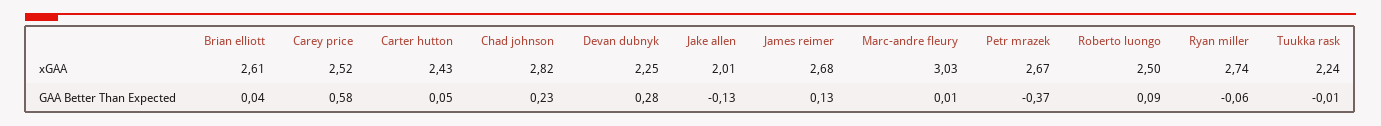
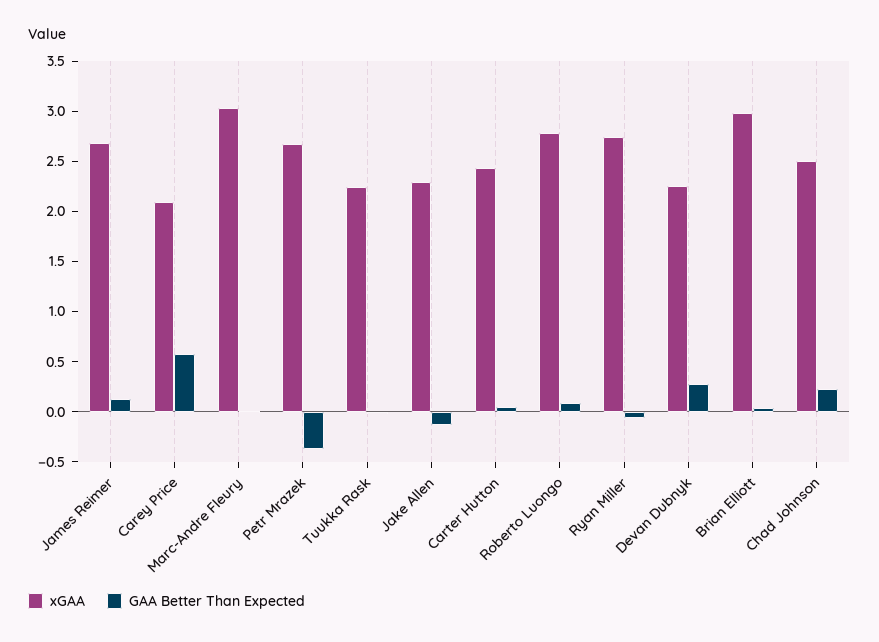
  {
    "xGAA": {
-     "Brian elliott": 2.61,
+     "Brian elliott": 3,
-     "Carey price": 2.52,
+     "Carey price": 2.1,
      "Carter hutton": 2.43,
-     "Chad johnson": 2.82,
+     "Chad johnson": 2.5,
      "Devan dubnyk": 2.25,
-     "Jake allen": 2.01,
+     "Jake allen": 2.3,
      "James reimer": 2.68,
      "Marc-andre fleury": 3.03,
      "Petr mrazek": 2.67,
-     "Roberto luongo": 2.5,
+     "Roberto luongo": 2.8,
      "Ryan miller": 2.74,
      "Tuukka rask": 2.24
    },
    "GAA Better Than Expected": {
      "Brian elliott": 0.04,
      "Carey price": 0.58,
      "Carter hutton": 0.05,
      "Chad johnson": 0.23,
      "Devan dubnyk": 0.28,
      "Jake allen": -0.13,
      "James reimer": 0.13,
      "Marc-andre fleury": 0.01,
      "Petr mrazek": -0.37,
      "Roberto luongo": 0.09,
      "Ryan miller": -0.06,
      "Tuukka rask": -0.01
    }
  }

